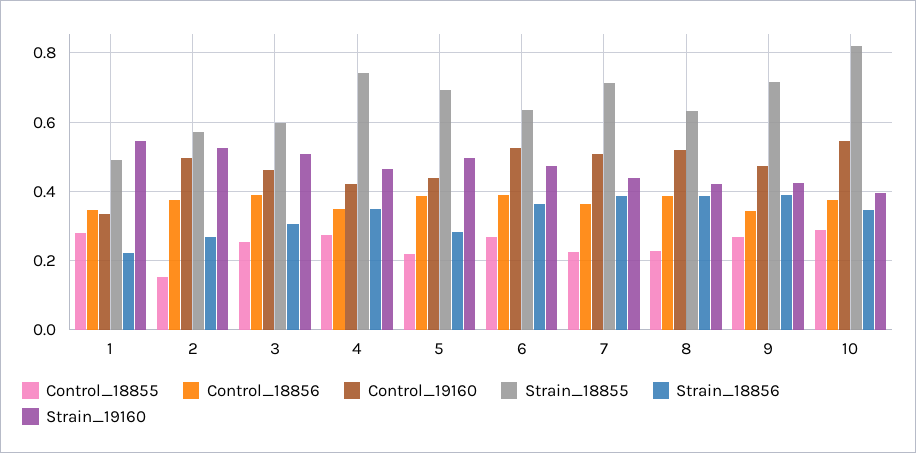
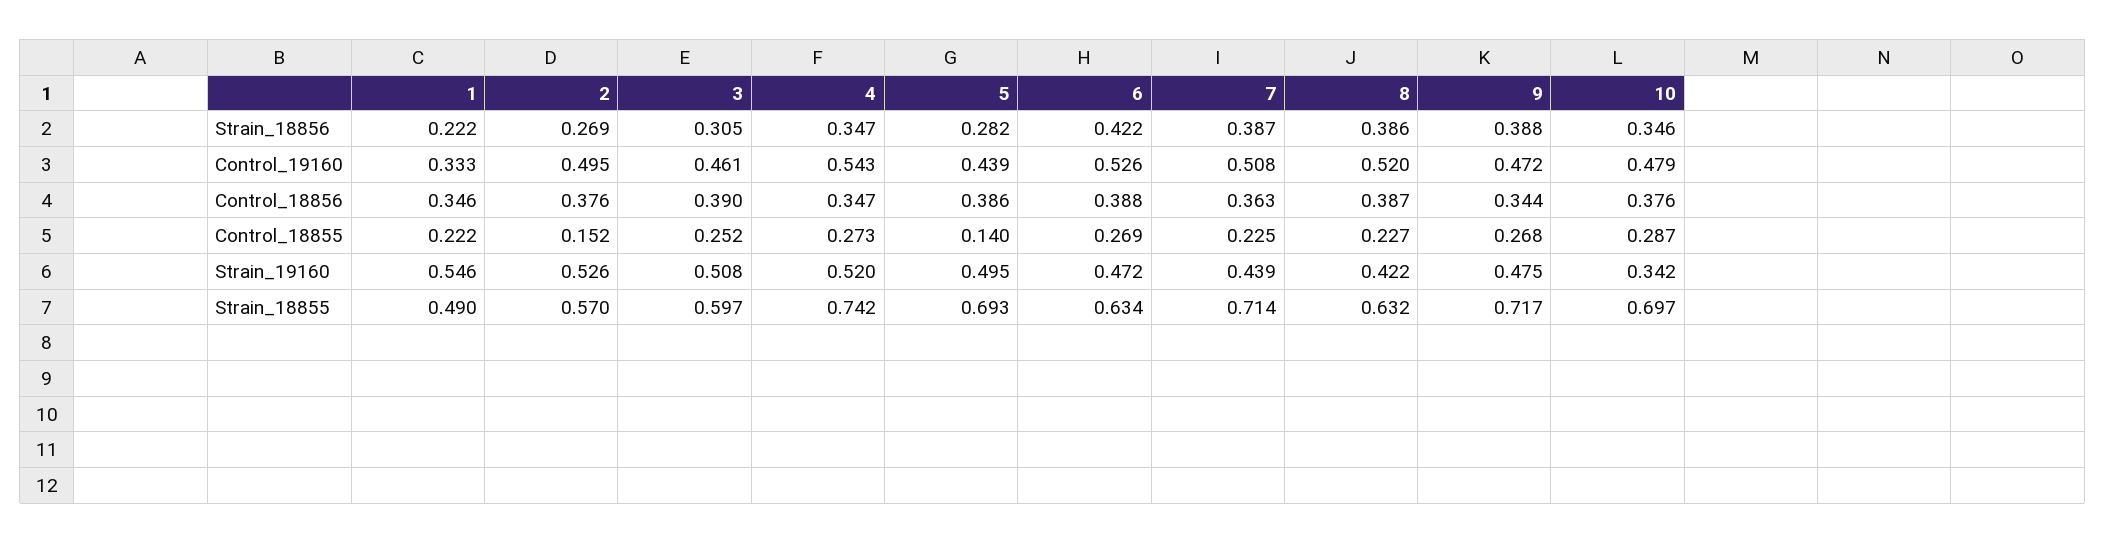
  {
    "Control_18855": {
-     "1": 0.28,
+     "1": 0.222,
      "2": 0.152,
      "3": 0.252,
      "4": 0.273,
-     "5": 0.22,
+     "5": 0.14,
      "6": 0.269,
      "7": 0.225,
      "8": 0.227,
      "9": 0.268,
      "10": 0.287
    },
    "Control_18856": {
      "1": 0.346,
      "2": 0.376,
      "3": 0.39,
      "4": 0.347,
      "5": 0.386,
      "6": 0.388,
      "7": 0.363,
      "8": 0.387,
      "9": 0.344,
      "10": 0.376
    },
    "Control_19160": {
      "1": 0.333,
      "2": 0.495,
      "3": 0.461,
-     "4": 0.42,
+     "4": 0.543,
      "5": 0.439,
      "6": 0.526,
      "7": 0.508,
      "8": 0.52,
      "9": 0.472,
-     "10": 0.54
+     "10": 0.479
    },
    "Strain_18855": {
      "1": 0.49,
      "2": 0.57,
      "3": 0.597,
      "4": 0.742,
      "5": 0.693,
      "6": 0.634,
      "7": 0.714,
      "8": 0.632,
      "9": 0.717,
-     "10": 0.82
+     "10": 0.697
    },
    "Strain_18856": {
      "1": 0.222,
      "2": 0.269,
      "3": 0.305,
      "4": 0.347,
      "5": 0.282,
-     "6": 0.36,
+     "6": 0.422,
      "7": 0.387,
      "8": 0.386,
      "9": 0.388,
      "10": 0.346
    },
    "Strain_19160": {
      "1": 0.546,
      "2": 0.526,
      "3": 0.508,
-     "4": 0.46,
+     "4": 0.52,
      "5": 0.495,
      "6": 0.472,
      "7": 0.439,
      "8": 0.422,
-     "9": 0.42,
+     "9": 0.475,
-     "10": 0.4
+     "10": 0.342
    }
  }

